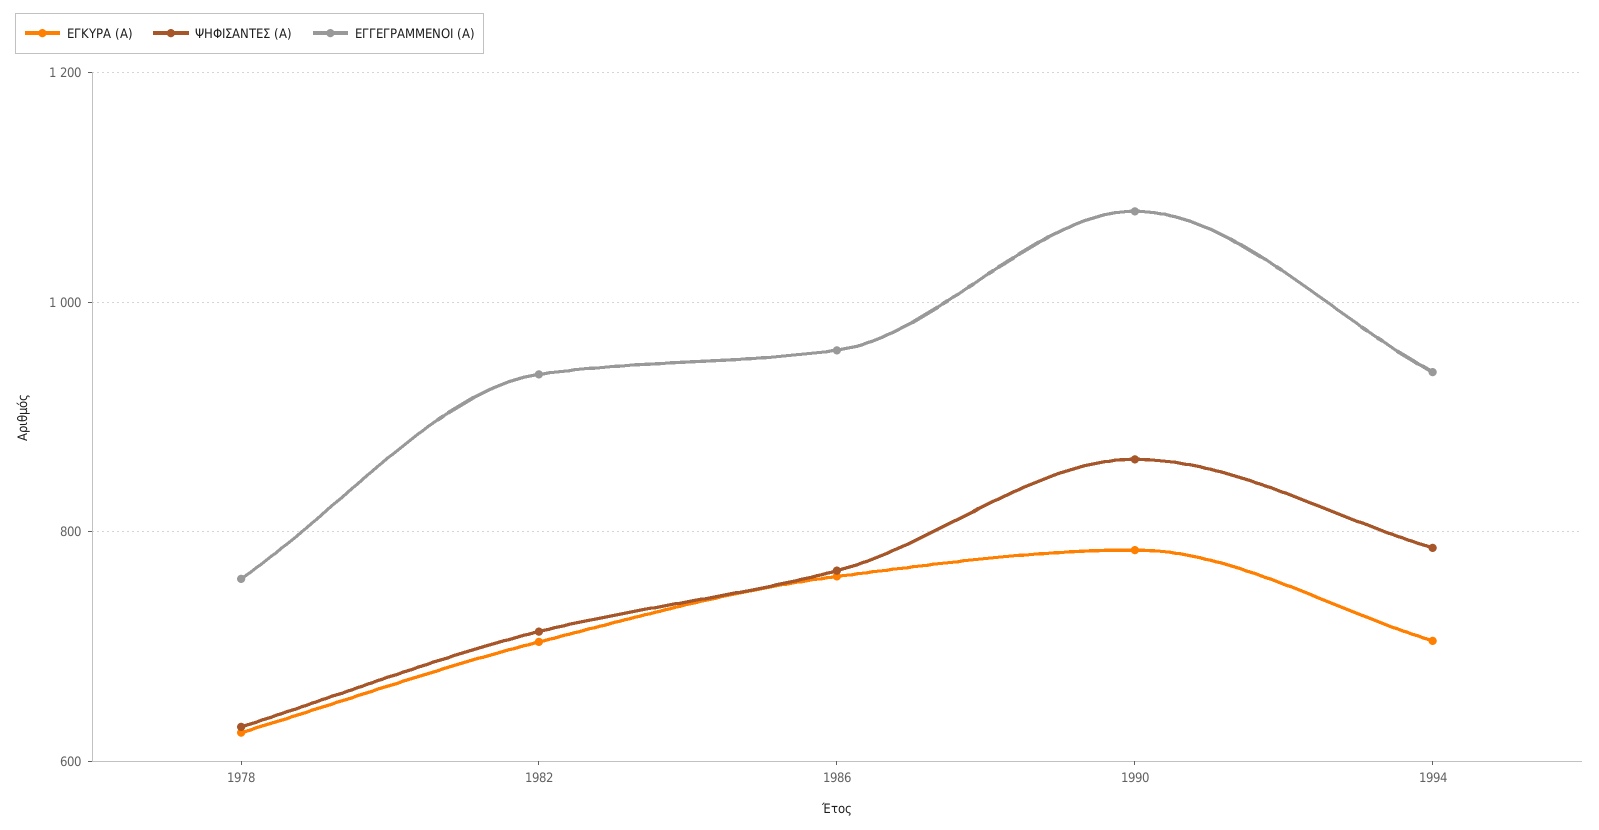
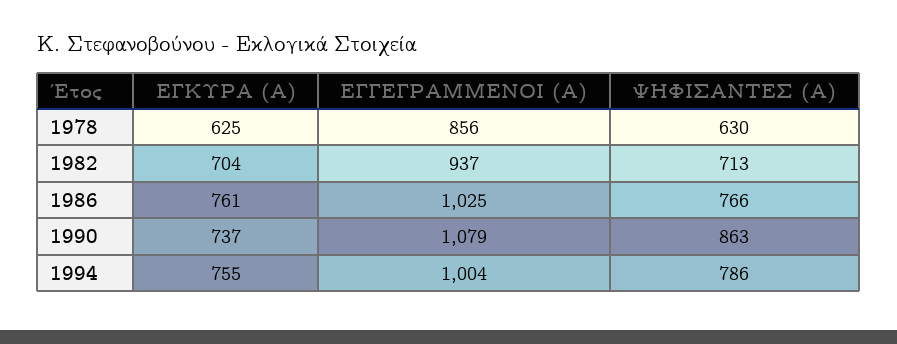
  {
    "ΕΓΚΥΡΑ (Α)": {
      "1978": 625,
      "1982": 704,
      "1986": 761,
-     "1990": 780,
+     "1990": 737,
-     "1994": 700
+     "1994": 755
    },
    "ΨΗΦΙΣΑΝΤΕΣ (Α)": {
      "1978": 630,
      "1982": 713,
      "1986": 766,
      "1990": 863,
      "1994": 786
    },
    "ΕΓΓΕΓΡΑΜΜΕΝΟΙ (Α)": {
-     "1978": 760,
+     "1978": 856,
      "1982": 937,
-     "1986": 960,
+     "1986": 1025,
      "1990": 1079,
-     "1994": 940
+     "1994": 1004
    }
  }

